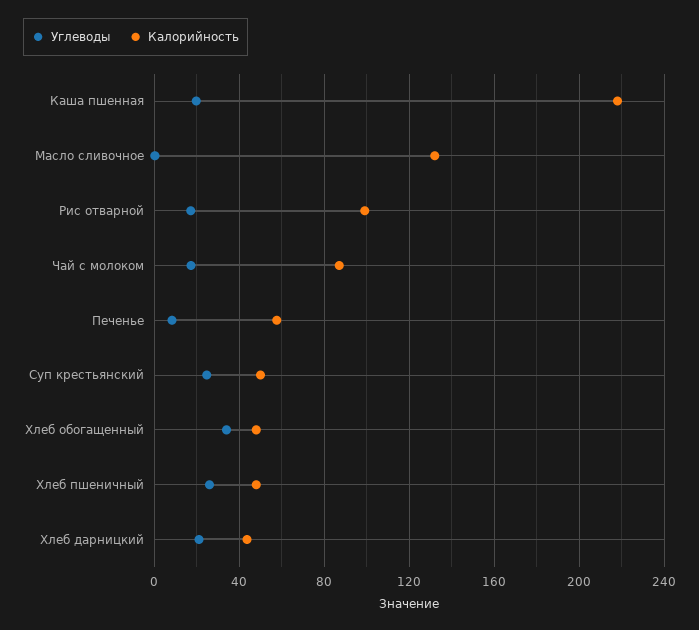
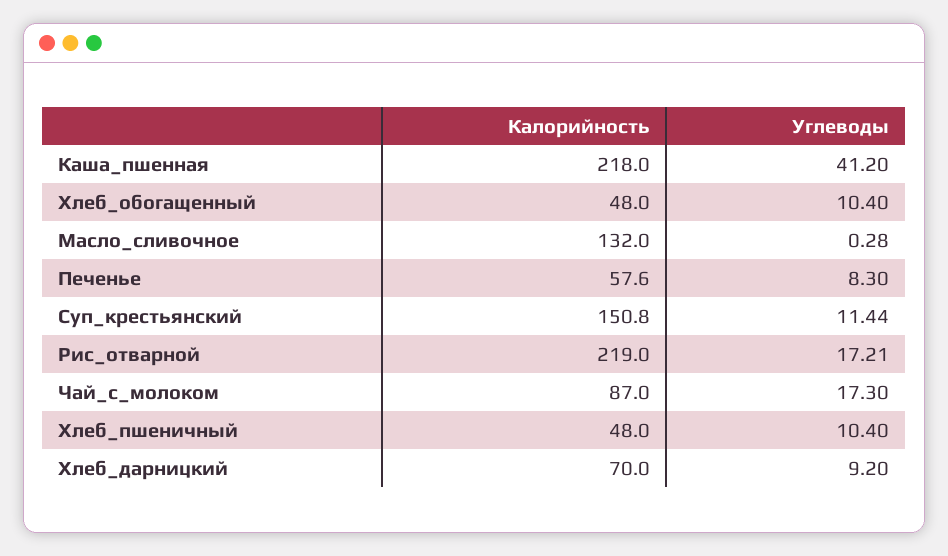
  {
    "Углеводы": {
-     "Каша пшенная": 20,
+     "Каша пшенная": 41.2,
      "Масло сливочное": 0.28,
      "Рис отварной": 17.21,
      "Чай с молоком": 17.3,
      "Печенье": 8.3,
-     "Суп крестьянский": 25,
+     "Суп крестьянский": 11.44,
-     "Хлеб обогащенный": 35,
+     "Хлеб обогащенный": 10.4,
-     "Хлеб пшеничный": 25,
+     "Хлеб пшеничный": 10.4,
-     "Хлеб дарницкий": 20
+     "Хлеб дарницкий": 9.2
    },
    "Калорийность": {
      "Каша пшенная": 218,
      "Масло сливочное": 132,
-     "Рис отварной": 100,
+     "Рис отварной": 219,
      "Чай с молоком": 87,
      "Печенье": 57.6,
-     "Суп крестьянский": 50,
+     "Суп крестьянский": 150.8,
      "Хлеб обогащенный": 48,
      "Хлеб пшеничный": 48,
-     "Хлеб дарницкий": 45
+     "Хлеб дарницкий": 70
    }
  }

